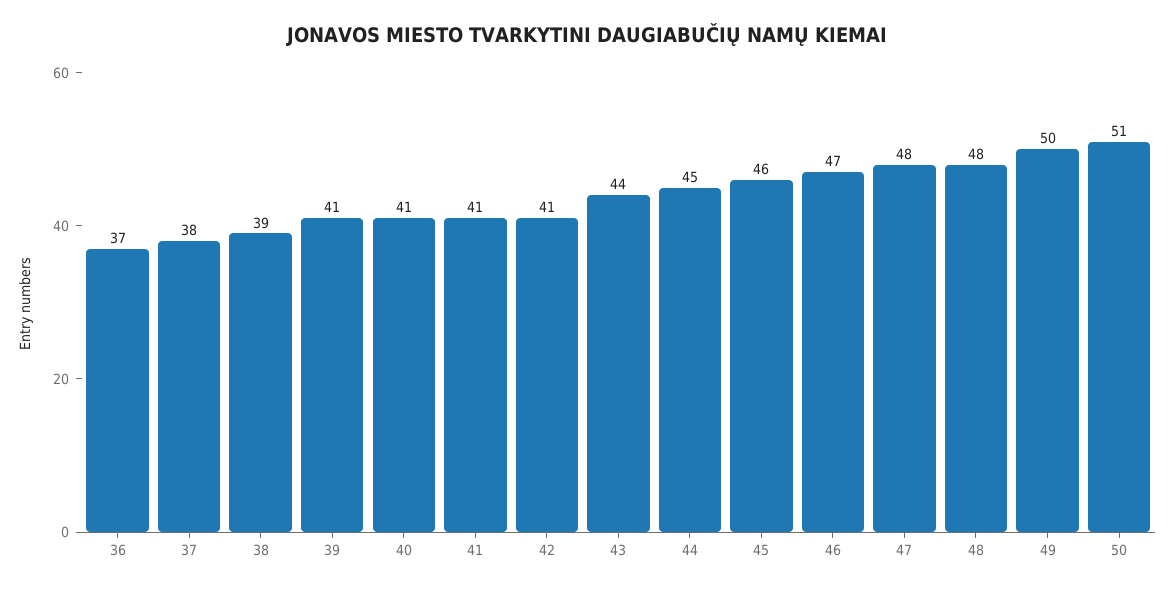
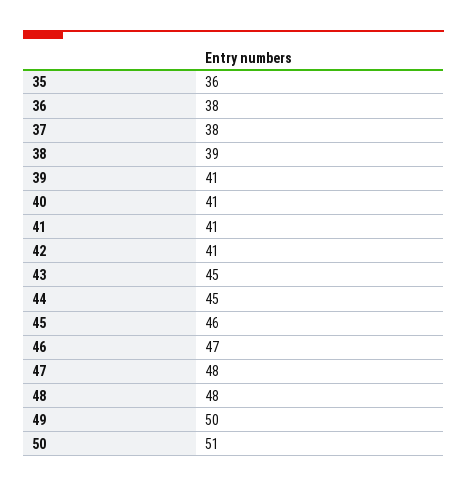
  {
-   "36": 37,
+   "36": 38,
    "37": 38,
    "38": 39,
    "39": 41,
    "40": 41,
    "41": 41,
    "42": 41,
-   "43": 44,
+   "43": 45,
    "44": 45,
    "45": 46,
    "46": 47,
    "47": 48,
    "48": 48,
    "49": 50,
-   "50": 51
+   "50": 51,
+   "35": 36
  }

